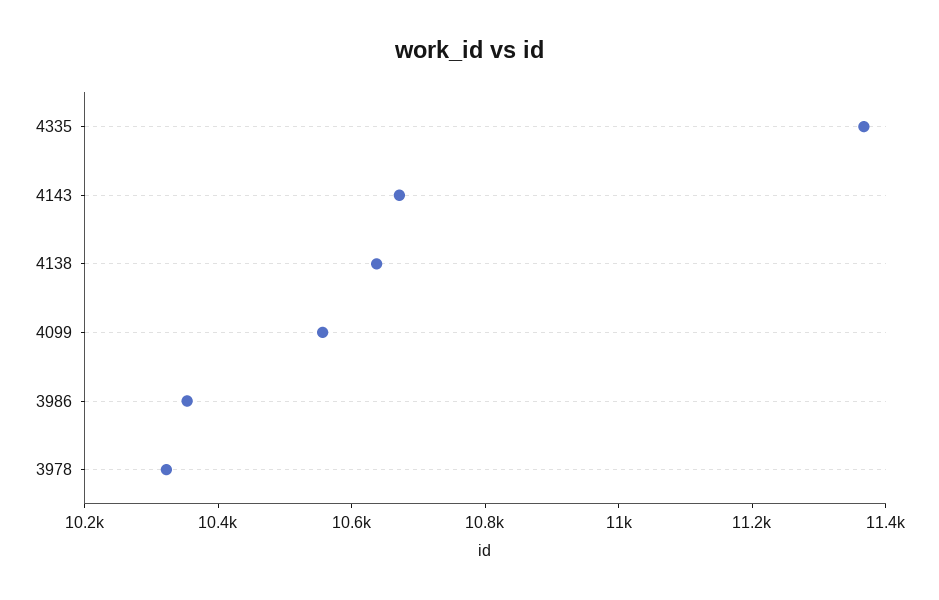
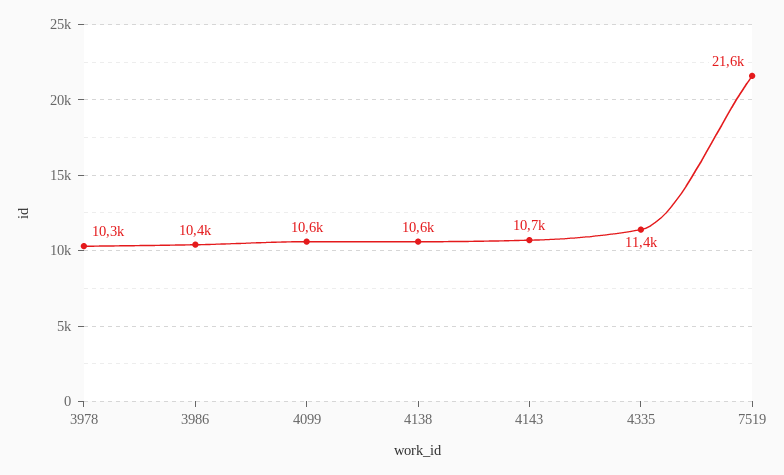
  {
    "4335": 11400,
    "4143": 10700,
    "4138": 10600,
    "4099": 10600,
    "3986": 10400,
-   "3978": 10300
+   "3978": 10300,
+   "7519": 21600
  }

